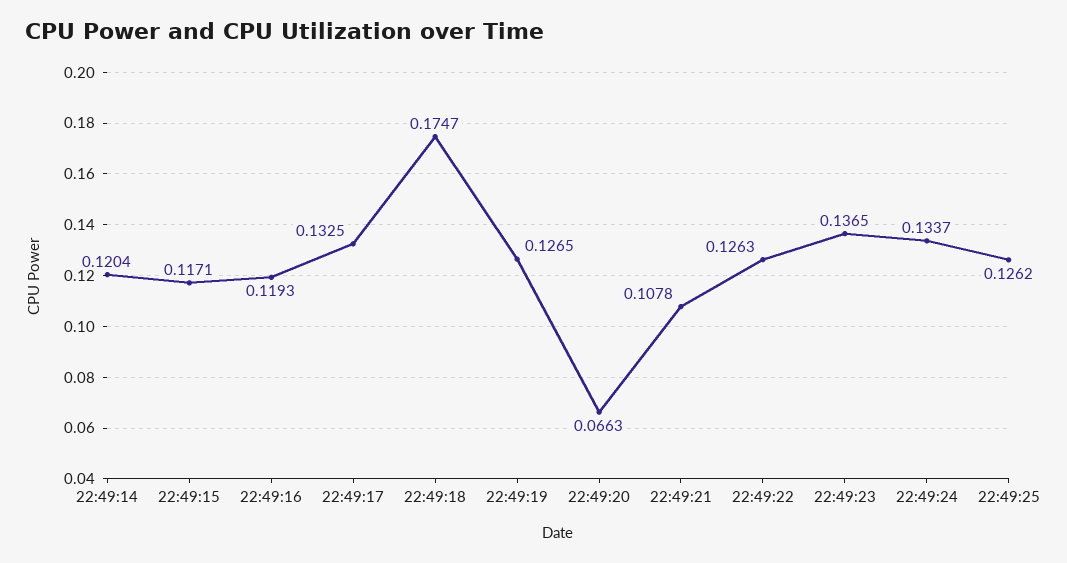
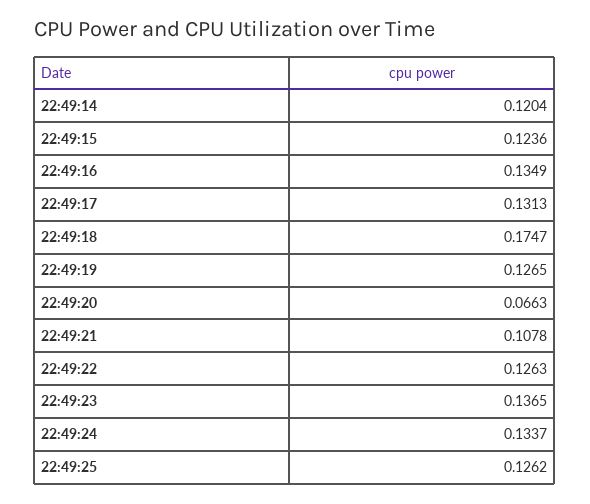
  {
    "22:49:14": 0.1204,
-   "22:49:15": 0.1171,
+   "22:49:15": 0.1236,
-   "22:49:16": 0.1193,
+   "22:49:16": 0.1349,
-   "22:49:17": 0.1325,
+   "22:49:17": 0.1313,
    "22:49:18": 0.1747,
    "22:49:19": 0.1265,
    "22:49:20": 0.0663,
    "22:49:21": 0.1078,
    "22:49:22": 0.1263,
    "22:49:23": 0.1365,
    "22:49:24": 0.1337,
    "22:49:25": 0.1262
  }

